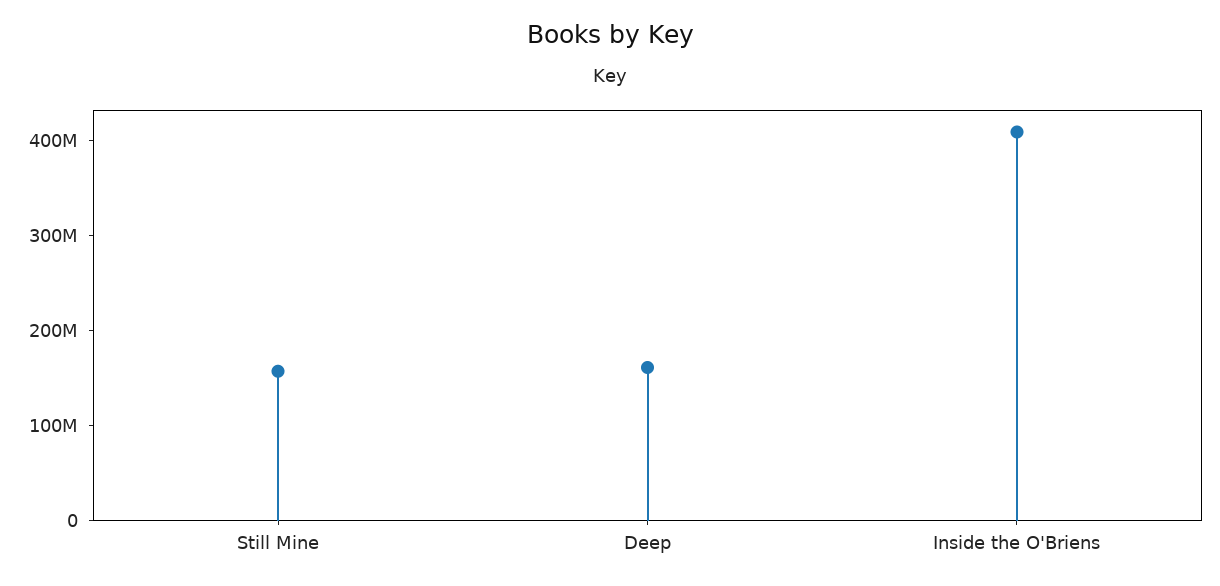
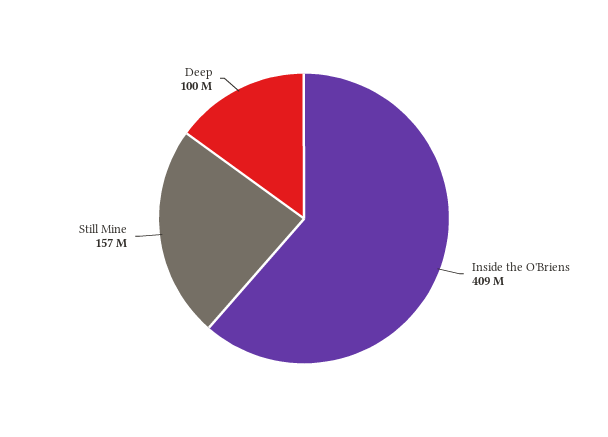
  {
    "Still Mine": 157000000,
-   "Deep": 160000000,
+   "Deep": 100000000,
    "Inside the O'Briens": 409000000
  }

